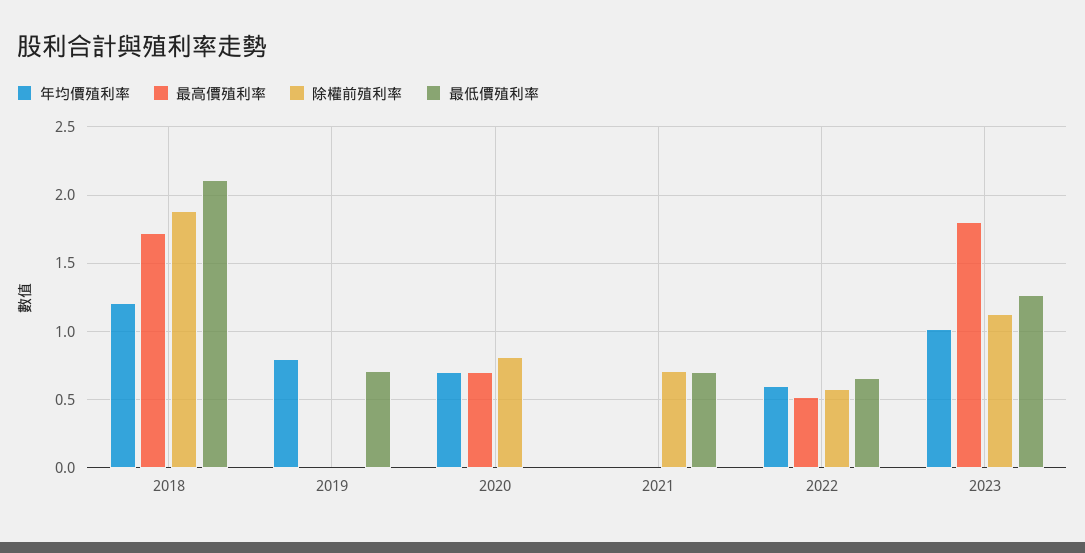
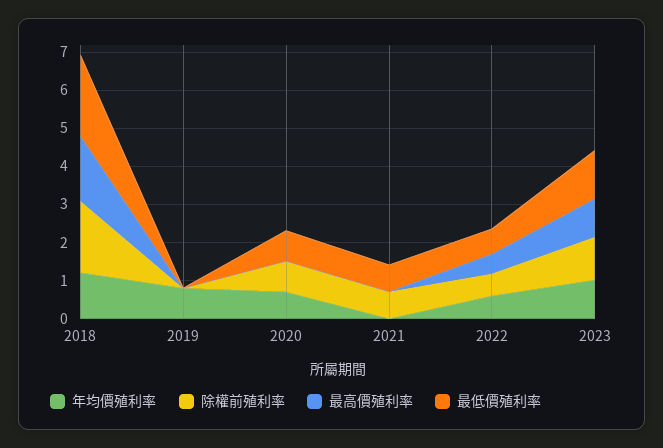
  {
    "年均價殖利率": {
      "2018": 1.2,
      "2019": 0.8,
      "2020": 0.7,
      "2021": 0,
      "2022": 0.6,
      "2023": 1
    },
    "最高價殖利率": {
      "2018": 1.7,
      "2019": 0,
-     "2020": 0.7,
+     "2020": 0,
      "2021": 0,
      "2022": 0.5,
-     "2023": 1.8
+     "2023": 1
    },
    "除權前殖利率": {
      "2018": 1.9,
      "2019": 0,
      "2020": 0.8,
      "2021": 0.7,
      "2022": 0.6,
      "2023": 1.15
    },
    "最低價殖利率": {
      "2018": 2.1,
-     "2019": 0.7,
+     "2019": 0,
-     "2020": 0,
+     "2020": 0.75,
      "2021": 0.7,
      "2022": 0.65,
      "2023": 1.25
    }
  }

